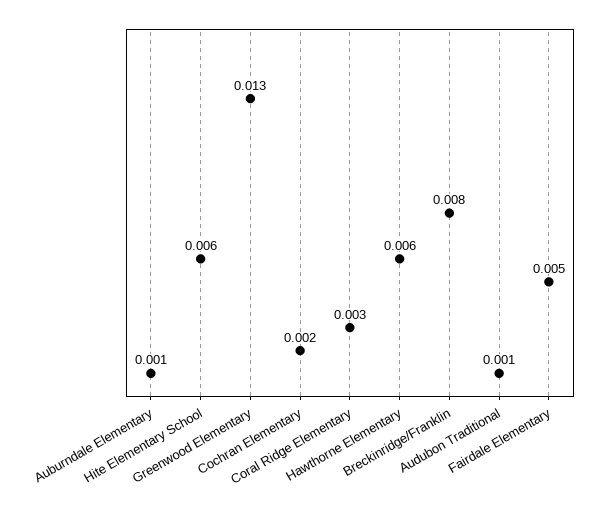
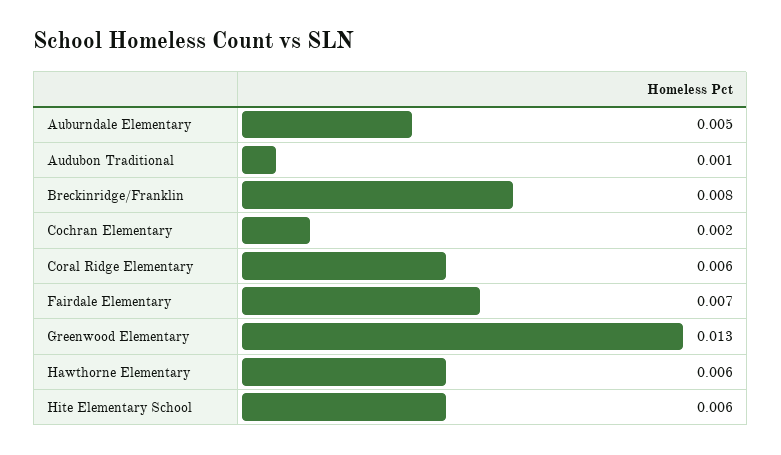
  {
-   "Auburndale Elementary": 0.001,
+   "Auburndale Elementary": 0.005,
    "Hite Elementary School": 0.006,
    "Greenwood Elementary": 0.013,
    "Cochran Elementary": 0.002,
-   "Coral Ridge Elementary": 0.003,
+   "Coral Ridge Elementary": 0.006,
    "Hawthorne Elementary": 0.006,
    "Breckinridge/Franklin": 0.008,
    "Audubon Traditional": 0.001,
-   "Fairdale Elementary": 0.005
+   "Fairdale Elementary": 0.007
  }

